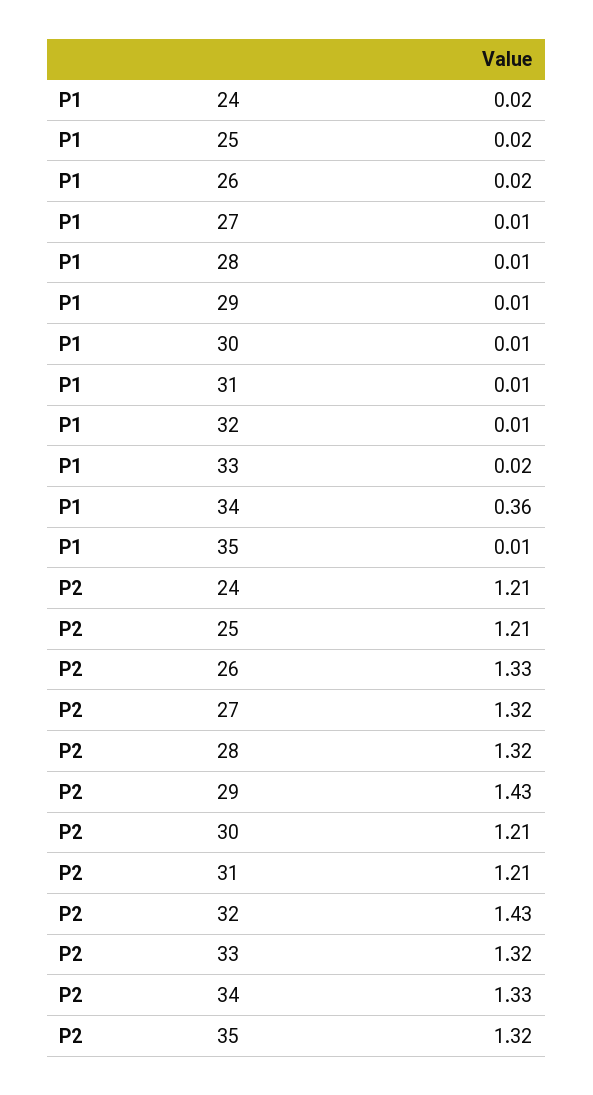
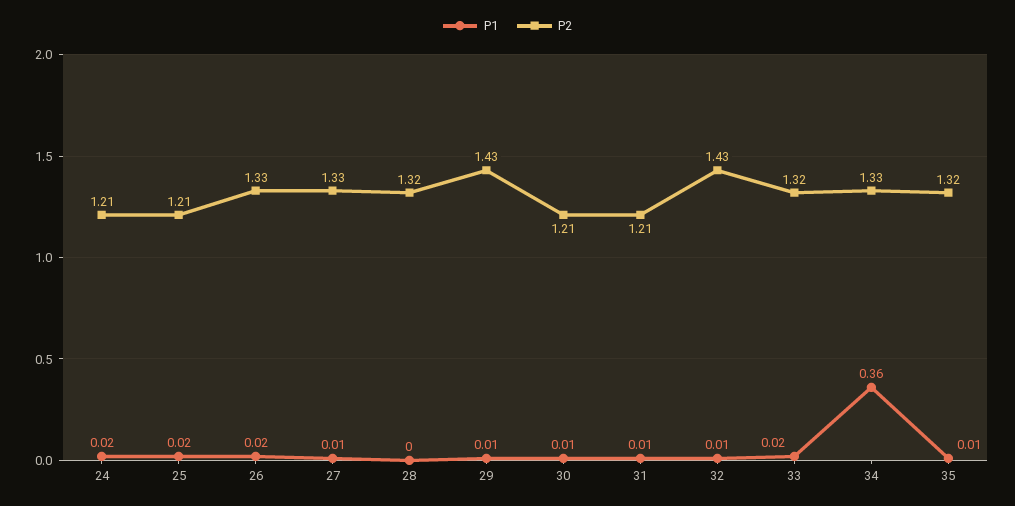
  {
    "P1": {
      "24": 0.02,
      "25": 0.02,
      "26": 0.02,
      "27": 0.01,
-     "28": 0.01,
+     "28": 0,
      "29": 0.01,
      "30": 0.01,
      "31": 0.01,
      "32": 0.01,
      "33": 0.02,
      "34": 0.36,
      "35": 0.01
    },
    "P2": {
      "24": 1.21,
      "25": 1.21,
      "26": 1.33,
-     "27": 1.32,
+     "27": 1.33,
      "28": 1.32,
      "29": 1.43,
      "30": 1.21,
      "31": 1.21,
      "32": 1.43,
      "33": 1.32,
      "34": 1.33,
      "35": 1.32
    }
  }

